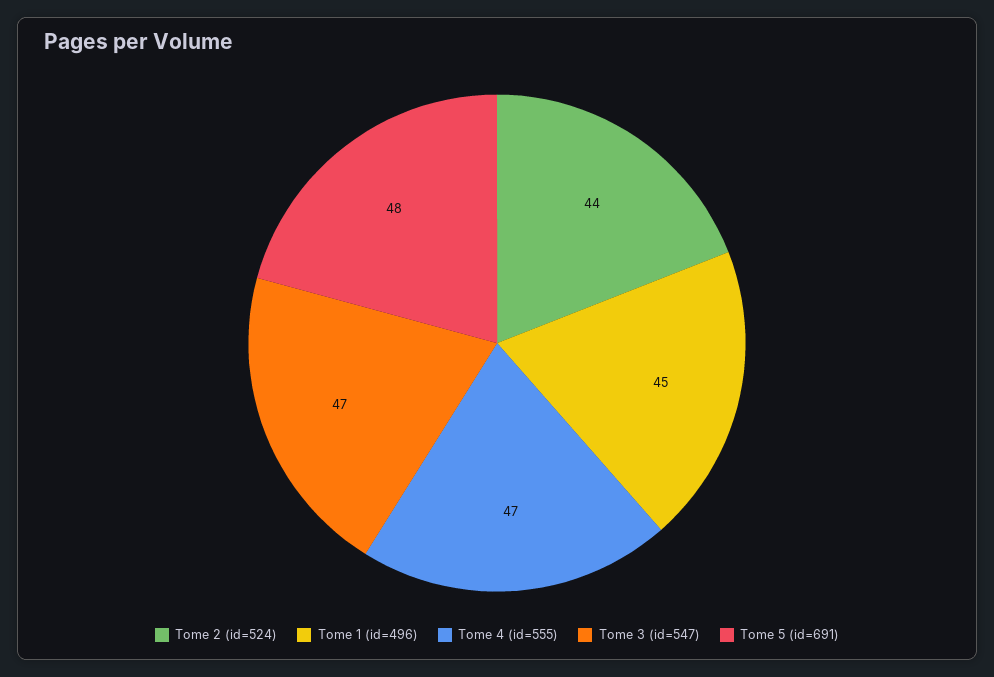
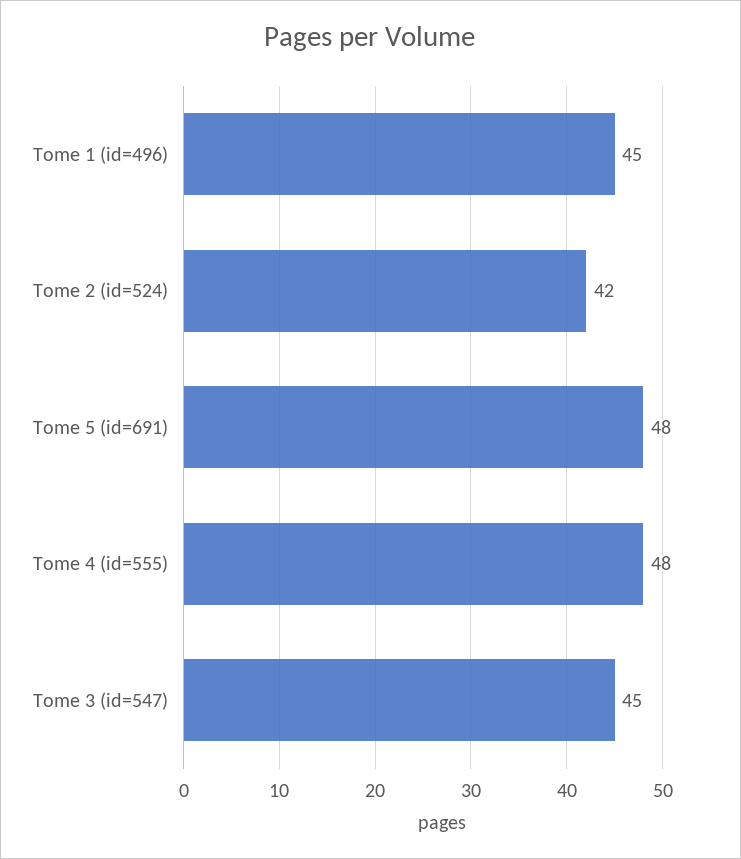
  {
-   "Tome 2 (id=524)": 44,
+   "Tome 2 (id=524)": 42,
    "Tome 1 (id=496)": 45,
-   "Tome 4 (id=555)": 47,
+   "Tome 4 (id=555)": 48,
-   "Tome 3 (id=547)": 47,
+   "Tome 3 (id=547)": 45,
    "Tome 5 (id=691)": 48
  }

